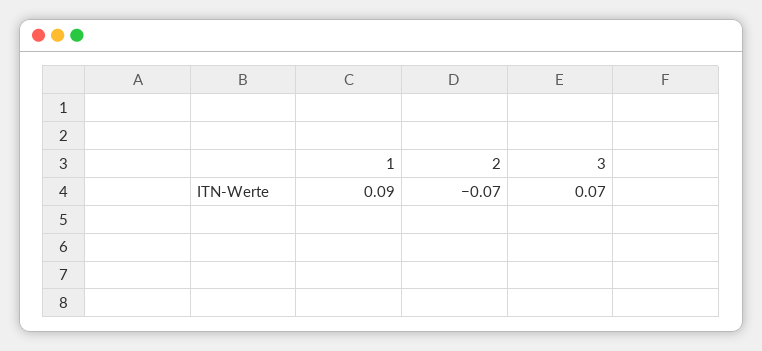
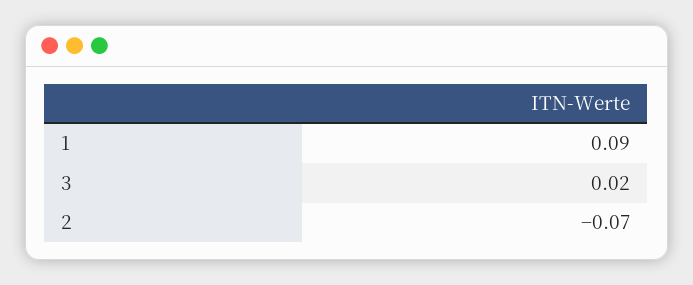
  {
    "1": 0.09,
    "2": -0.07,
-   "3": 0.07
+   "3": 0.02
  }

